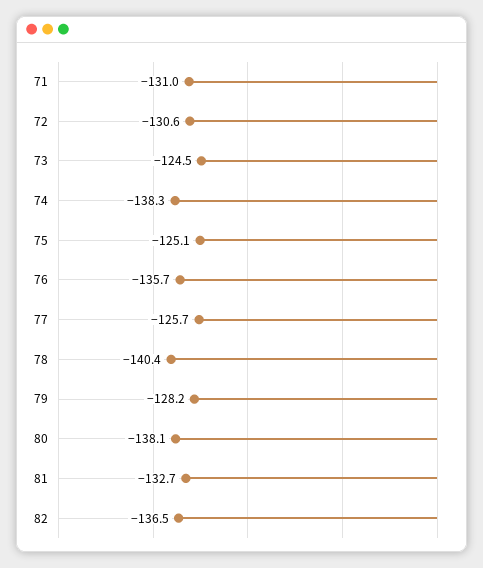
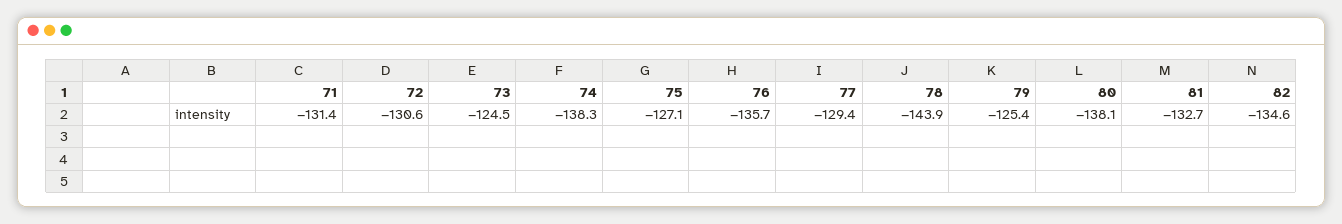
  {
-   "71": -131,
+   "71": -131.4,
    "72": -130.6,
    "73": -124.5,
    "74": -138.3,
-   "75": -125.1,
+   "75": -127.1,
    "76": -135.7,
-   "77": -125.7,
+   "77": -129.4,
-   "78": -140.4,
+   "78": -143.9,
-   "79": -128.2,
+   "79": -125.4,
    "80": -138.1,
    "81": -132.7,
-   "82": -136.5
+   "82": -134.6
  }

